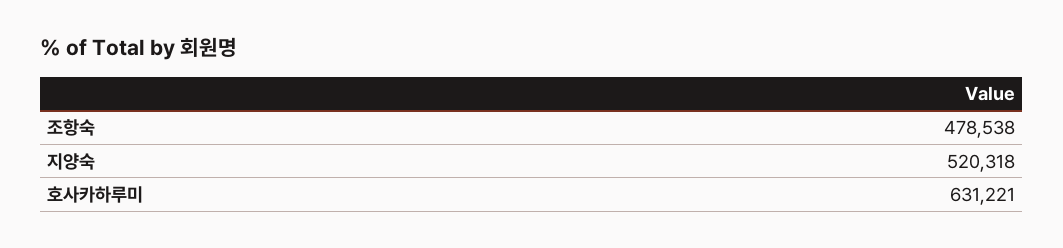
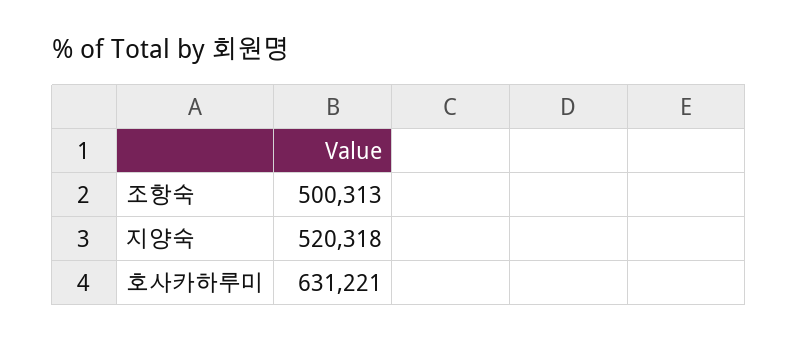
  {
-   "조항숙": 478538,
+   "조항숙": 500313,
    "지양숙": 520318,
    "호사카하루미": 631221
  }

